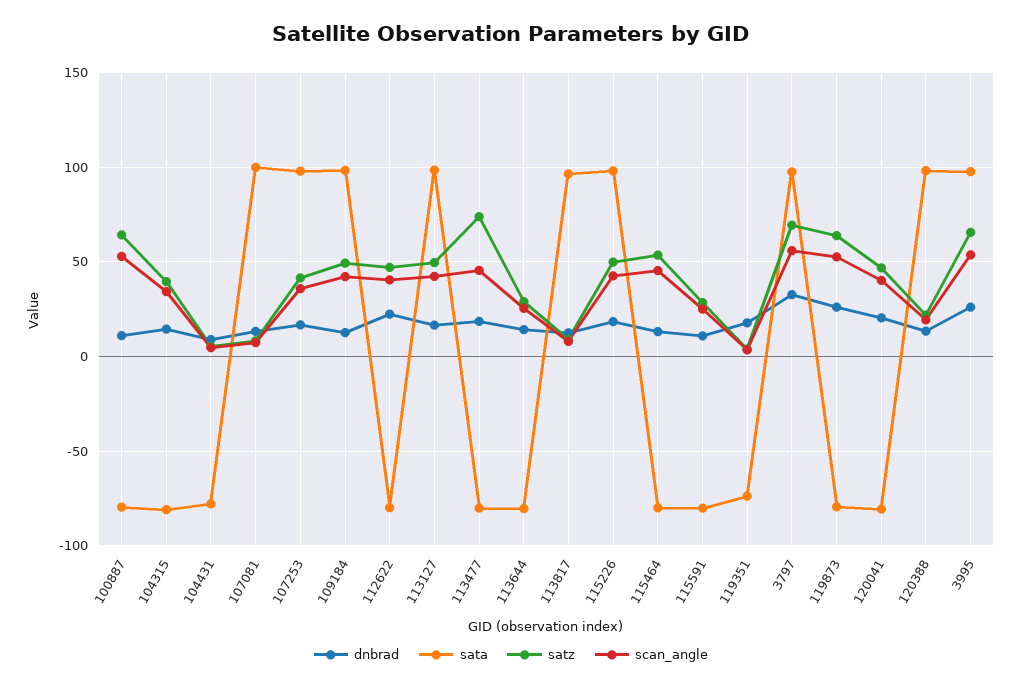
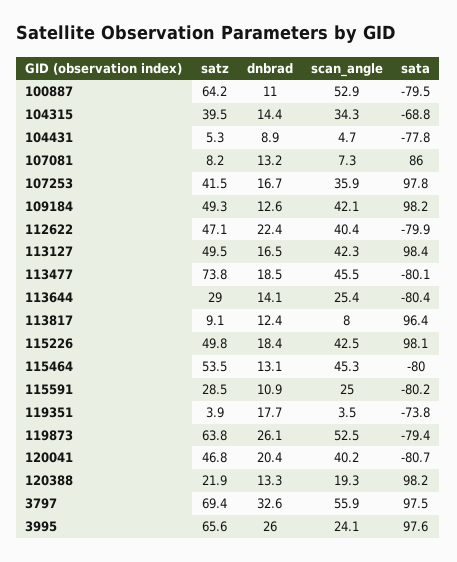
  {
    "dnbrad": {
      "100887": 11,
      "104315": 14.4,
      "104431": 8.9,
      "107081": 13.2,
      "107253": 16.7,
      "109184": 12.6,
      "112622": 22.4,
      "113127": 16.5,
      "113477": 18.5,
      "113644": 14.1,
      "113817": 12.4,
      "115226": 18.4,
      "115464": 13.1,
      "115591": 10.9,
      "119351": 17.7,
      "3797": 32.6,
      "119873": 26.1,
      "120041": 20.4,
      "120388": 13.3,
      "3995": 26
    },
    "sata": {
      "100887": -79.5,
-     "104315": -80,
+     "104315": -68.8,
      "104431": -77.8,
-     "107081": 100,
+     "107081": 86,
      "107253": 97.8,
      "109184": 98.2,
      "112622": -79.9,
      "113127": 98.4,
      "113477": -80.1,
      "113644": -80.4,
      "113817": 96.4,
      "115226": 98.1,
      "115464": -80,
      "115591": -80.2,
      "119351": -73.8,
      "3797": 97.5,
      "119873": -79.4,
      "120041": -80.7,
      "120388": 98.2,
      "3995": 97.6
    },
    "satz": {
      "100887": 64.2,
      "104315": 39.5,
      "104431": 5.3,
      "107081": 8.2,
      "107253": 41.5,
      "109184": 49.3,
      "112622": 47.1,
      "113127": 49.5,
      "113477": 73.8,
      "113644": 29,
      "113817": 9.1,
      "115226": 49.8,
      "115464": 53.5,
      "115591": 28.5,
      "119351": 3.9,
      "3797": 69.4,
      "119873": 63.8,
      "120041": 46.8,
      "120388": 21.9,
      "3995": 65.6
    },
    "scan_angle": {
      "100887": 52.9,
      "104315": 34.3,
      "104431": 4.7,
      "107081": 7.3,
      "107253": 35.9,
      "109184": 42.1,
      "112622": 40.4,
      "113127": 42.3,
      "113477": 45.5,
      "113644": 25.4,
      "113817": 8,
      "115226": 42.5,
      "115464": 45.3,
      "115591": 25,
      "119351": 3.5,
      "3797": 55.9,
      "119873": 52.5,
      "120041": 40.2,
      "120388": 19.3,
-     "3995": 55
+     "3995": 24.1
    }
  }

